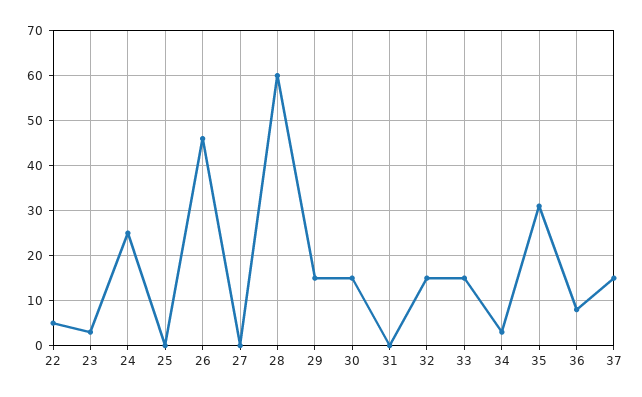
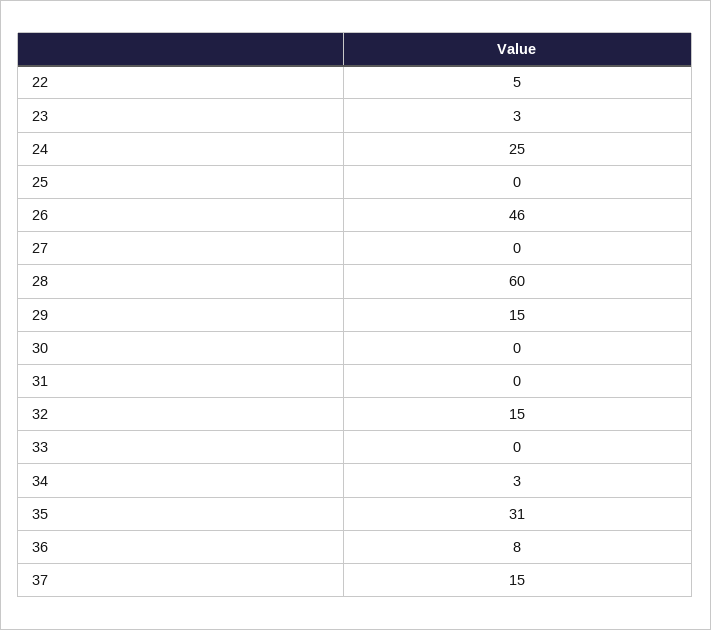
  {
    "22": 5,
    "23": 3,
    "24": 25,
    "25": 0,
    "26": 46,
    "27": 0,
    "28": 60,
    "29": 15,
-   "30": 15,
+   "30": 0,
    "31": 0,
    "32": 15,
-   "33": 15,
+   "33": 0,
    "34": 3,
    "35": 31,
    "36": 8,
    "37": 15
  }

